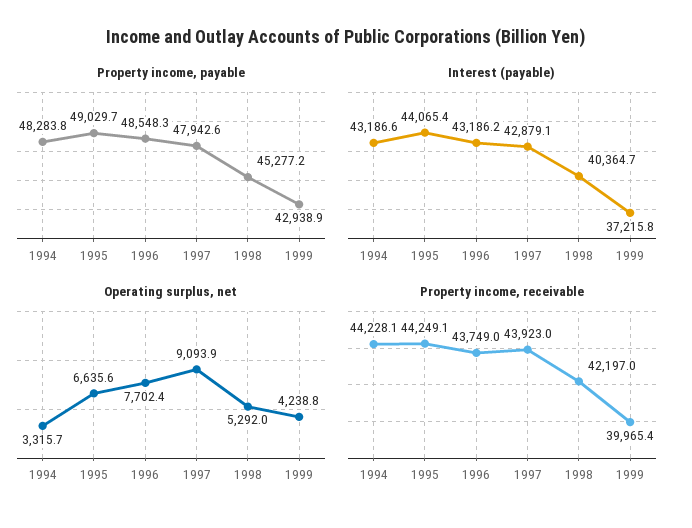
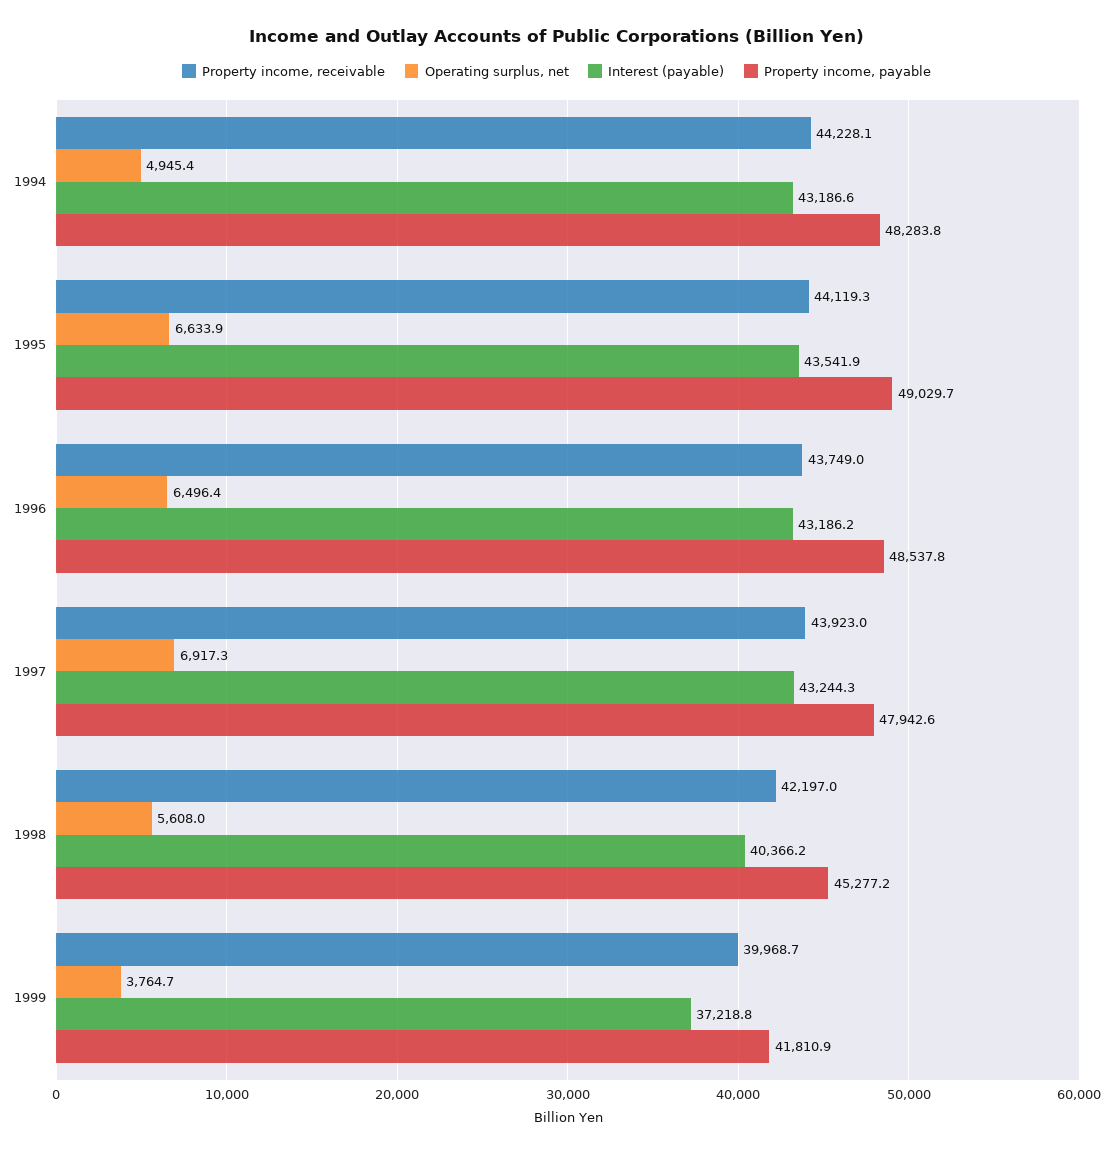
  {
    "Property income, payable": {
      "1994": 48283.8,
      "1995": 49029.7,
-     "1996": 48548.3,
+     "1996": 48537.8,
      "1997": 47942.6,
      "1998": 45277.2,
-     "1999": 42938.9
+     "1999": 41810.9
    },
    "Interest (payable)": {
      "1994": 43186.6,
-     "1995": 44065.4,
+     "1995": 43541.9,
      "1996": 43186.2,
-     "1997": 42879.1,
+     "1997": 43244.3,
-     "1998": 40364.7,
+     "1998": 40366.2,
-     "1999": 37215.8
+     "1999": 37218.8
    },
    "Operating surplus, net": {
-     "1994": 3315.7,
+     "1994": 4945.4,
-     "1995": 6635.6,
+     "1995": 6633.9,
-     "1996": 7702.4,
+     "1996": 6496.4,
-     "1997": 9093.9,
+     "1997": 6917.3,
-     "1998": 5292,
+     "1998": 5608,
-     "1999": 4238.8
+     "1999": 3764.7
    },
    "Property income, receivable": {
      "1994": 44228.1,
-     "1995": 44249.1,
+     "1995": 44119.3,
      "1996": 43749,
      "1997": 43923,
      "1998": 42197,
-     "1999": 39965.4
+     "1999": 39968.7
    }
  }

